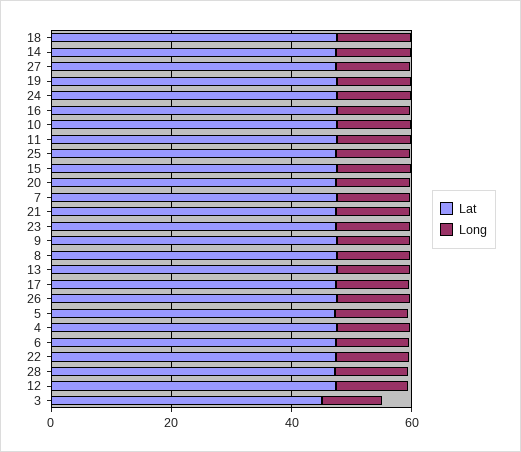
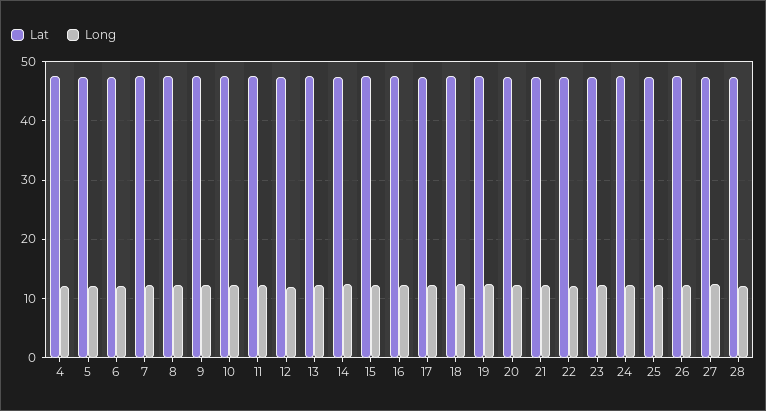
  {
    "Lat": {
      "18": 48,
      "14": 48,
      "27": 48,
      "19": 48,
      "24": 48,
      "16": 48,
      "10": 48,
      "11": 48,
      "25": 48,
      "15": 48,
      "20": 48,
      "7": 48,
      "21": 48,
      "23": 48,
      "9": 48,
      "8": 48,
      "13": 48,
      "17": 48,
      "26": 48,
      "5": 48,
      "4": 48,
      "6": 48,
      "22": 48,
      "28": 48,
-     "12": 48,
+     "12": 48
-     "3": 45
    },
    "Long": {
      "18": 12,
      "14": 12,
      "27": 12,
      "19": 12,
      "24": 12,
      "16": 12,
      "10": 12,
      "11": 12,
      "25": 12,
      "15": 12,
      "20": 12,
      "7": 12,
      "21": 12,
      "23": 12,
      "9": 12,
      "8": 12,
      "13": 12,
      "17": 12,
      "26": 12,
      "5": 12,
      "4": 12,
      "6": 12,
      "22": 12,
      "28": 12,
-     "12": 12,
+     "12": 12
-     "3": 10
    }
  }

